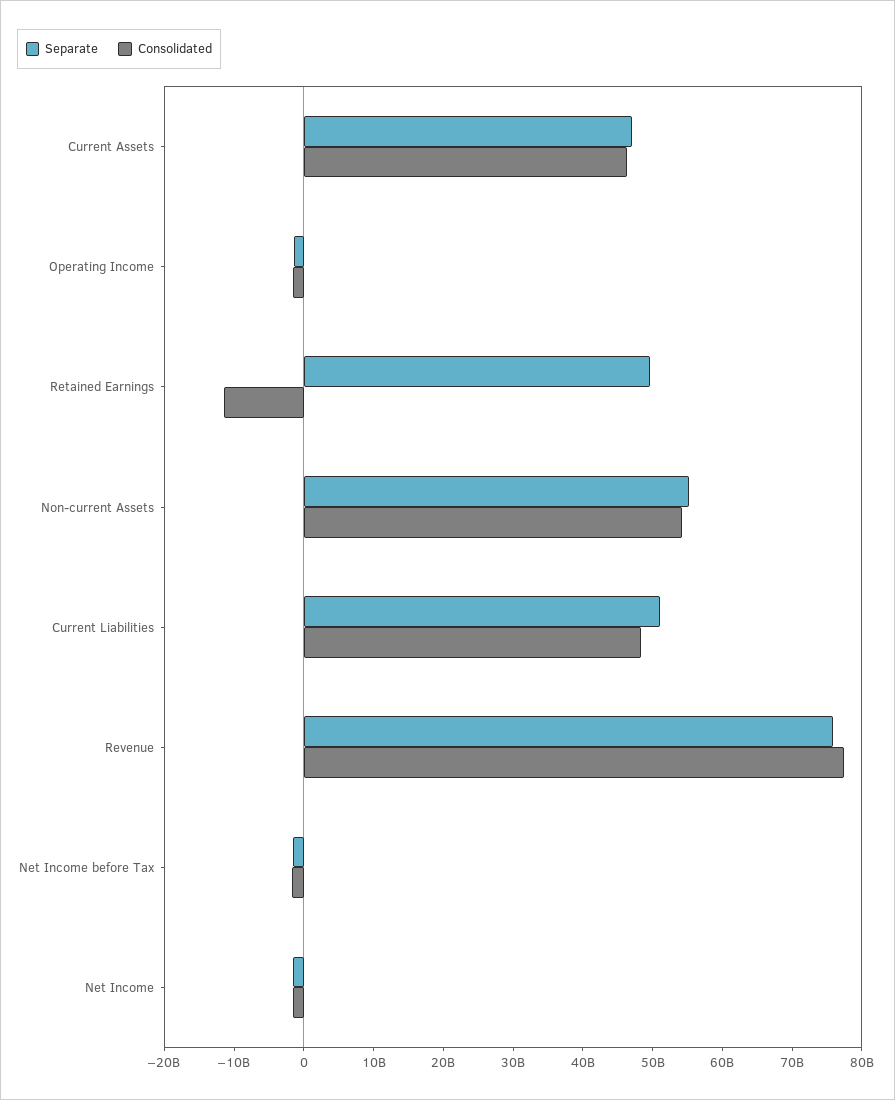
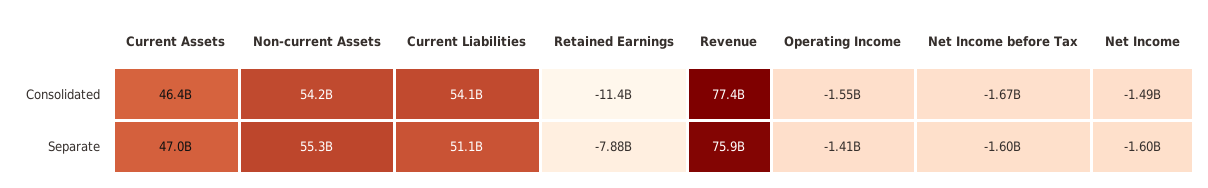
  {
    "Separate": {
      "Current Assets": 47000000000,
      "Operating Income": -1410000000,
-     "Retained Earnings": 50000000000,
+     "Retained Earnings": -7880000000,
      "Non-current Assets": 55300000000,
      "Current Liabilities": 51100000000,
      "Revenue": 75900000000,
      "Net Income before Tax": -1600000000,
      "Net Income": -1600000000
    },
    "Consolidated": {
      "Current Assets": 46400000000,
      "Operating Income": -1550000000,
      "Retained Earnings": -11400000000,
      "Non-current Assets": 54200000000,
-     "Current Liabilities": 48000000000,
+     "Current Liabilities": 54100000000,
      "Revenue": 77400000000,
      "Net Income before Tax": -1670000000,
      "Net Income": -1490000000
    }
  }

